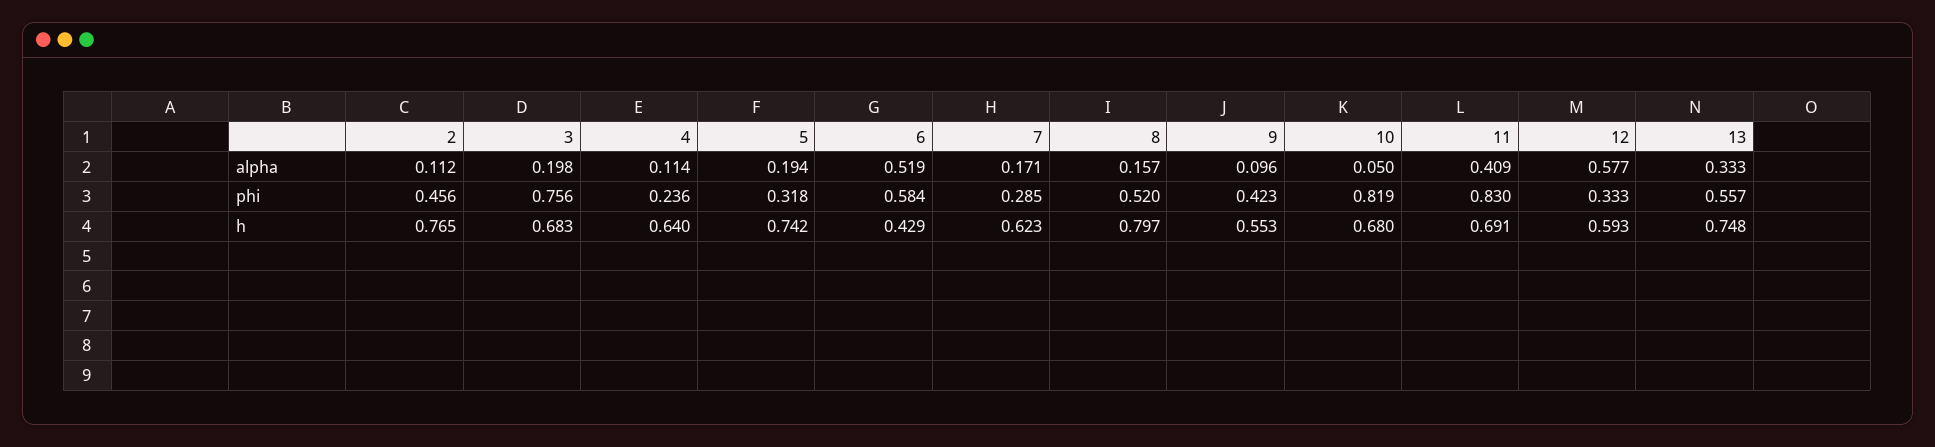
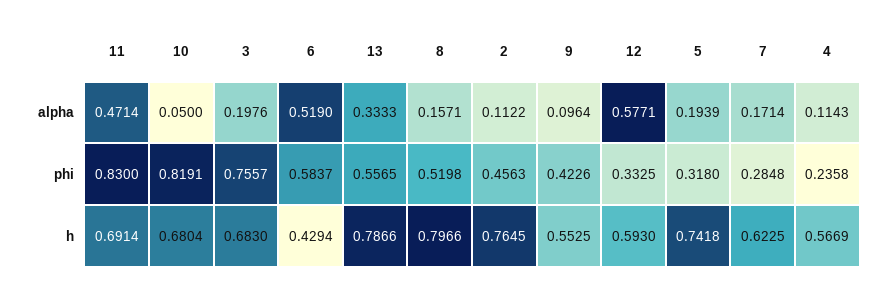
  {
    "2": {
      "alpha": 0.1122,
      "phi": 0.4563,
      "h": 0.7645
    },
    "3": {
      "alpha": 0.1976,
      "phi": 0.7557,
      "h": 0.683
    },
    "4": {
      "alpha": 0.1143,
      "phi": 0.2358,
-     "h": 0.64
+     "h": 0.5669
    },
    "5": {
      "alpha": 0.1939,
      "phi": 0.318,
      "h": 0.7418
    },
    "6": {
      "alpha": 0.519,
      "phi": 0.5837,
      "h": 0.4294
    },
    "7": {
      "alpha": 0.1714,
      "phi": 0.2848,
      "h": 0.6225
    },
    "8": {
      "alpha": 0.1571,
      "phi": 0.5198,
      "h": 0.7966
    },
    "9": {
      "alpha": 0.0964,
      "phi": 0.4226,
      "h": 0.5525
    },
    "10": {
      "alpha": 0.05,
      "phi": 0.8191,
      "h": 0.6804
    },
    "11": {
-     "alpha": 0.409,
+     "alpha": 0.4714,
      "phi": 0.83,
      "h": 0.6914
    },
    "12": {
      "alpha": 0.5771,
      "phi": 0.3325,
      "h": 0.593
    },
    "13": {
      "alpha": 0.3333,
      "phi": 0.5565,
-     "h": 0.748
+     "h": 0.7866
    }
  }

